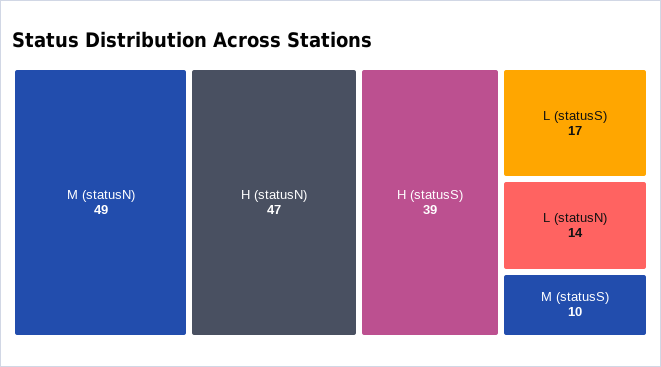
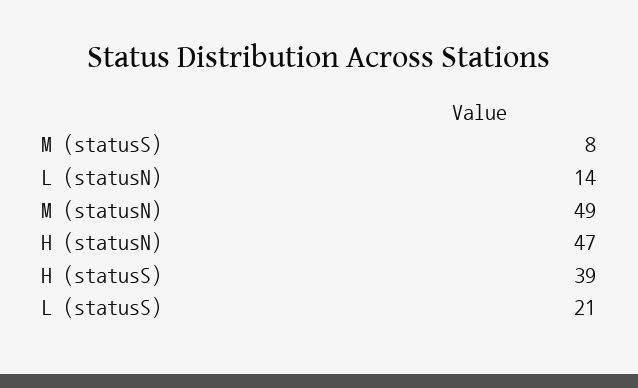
  {
    "M (statusN)": 49,
    "H (statusN)": 47,
    "H (statusS)": 39,
-   "L (statusS)": 17,
+   "L (statusS)": 21,
    "L (statusN)": 14,
-   "M (statusS)": 10
+   "M (statusS)": 8
  }

